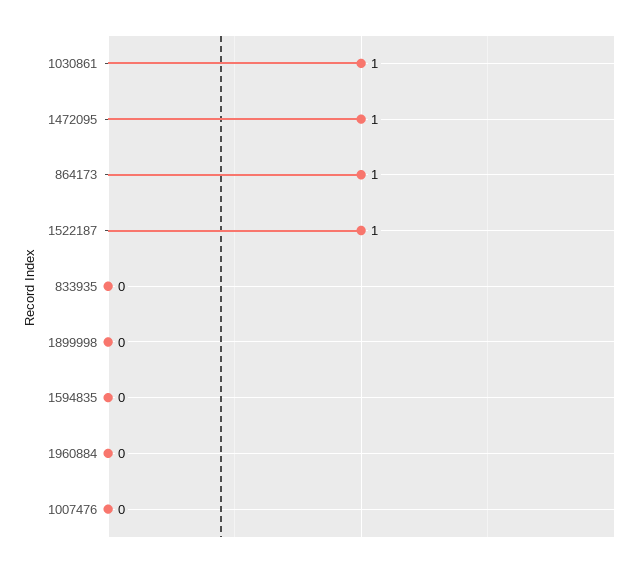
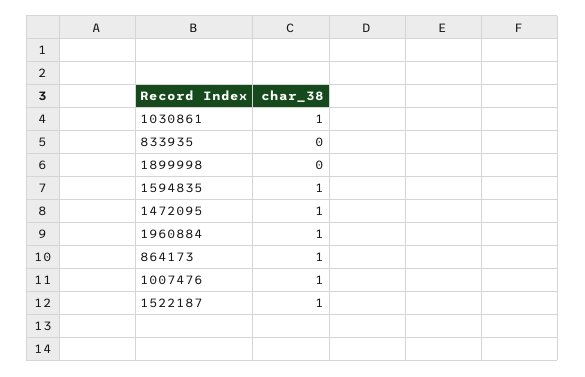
  {
    "1030861": 1,
    "1472095": 1,
    "864173": 1,
    "1522187": 1,
    "833935": 0,
    "1899998": 0,
-   "1594835": 0,
+   "1594835": 1,
-   "1960884": 0,
+   "1960884": 1,
-   "1007476": 0
+   "1007476": 1
  }

